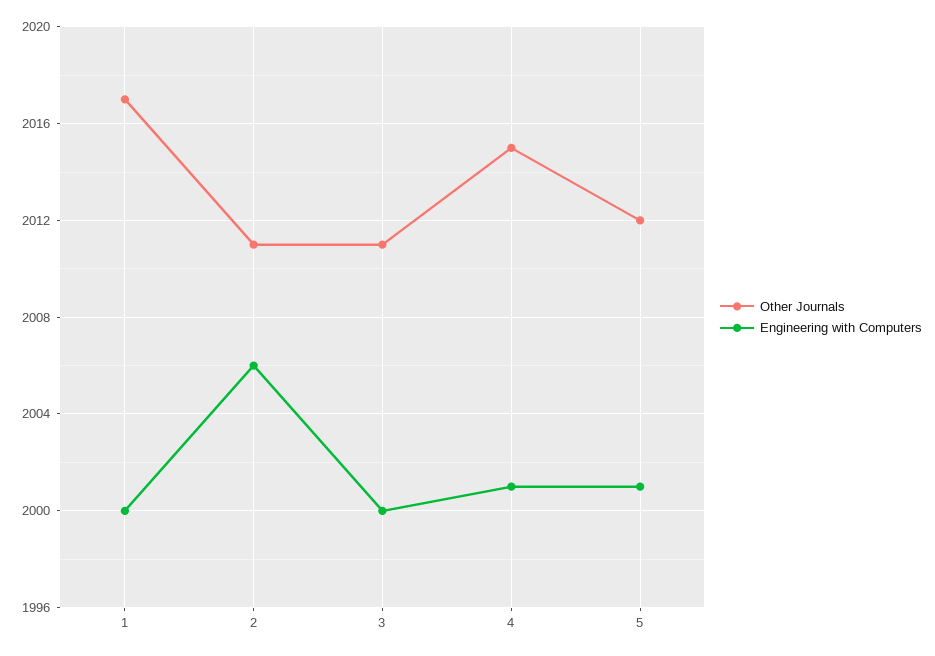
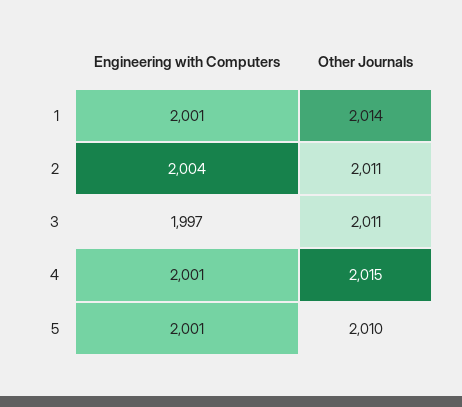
  {
    "Other Journals": {
-     "1": 2017,
+     "1": 2014,
      "2": 2011,
      "3": 2011,
      "4": 2015,
-     "5": 2012
+     "5": 2010
    },
    "Engineering with Computers": {
-     "1": 2000,
+     "1": 2001,
-     "2": 2006,
+     "2": 2004,
-     "3": 2000,
+     "3": 1997,
      "4": 2001,
      "5": 2001
    }
  }

